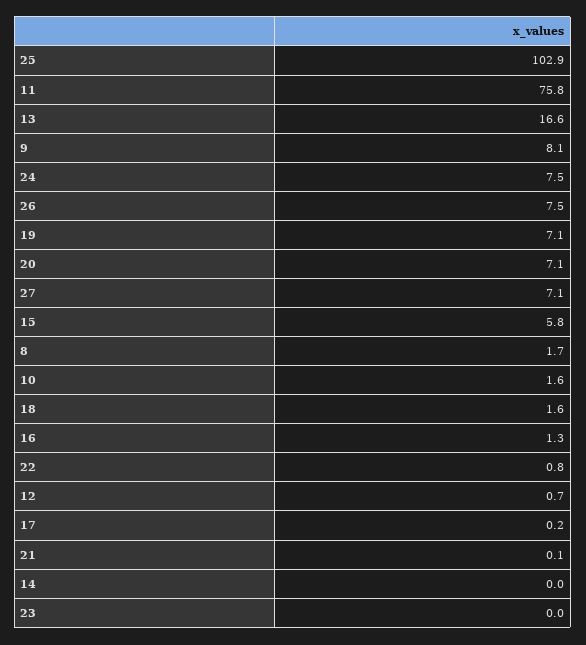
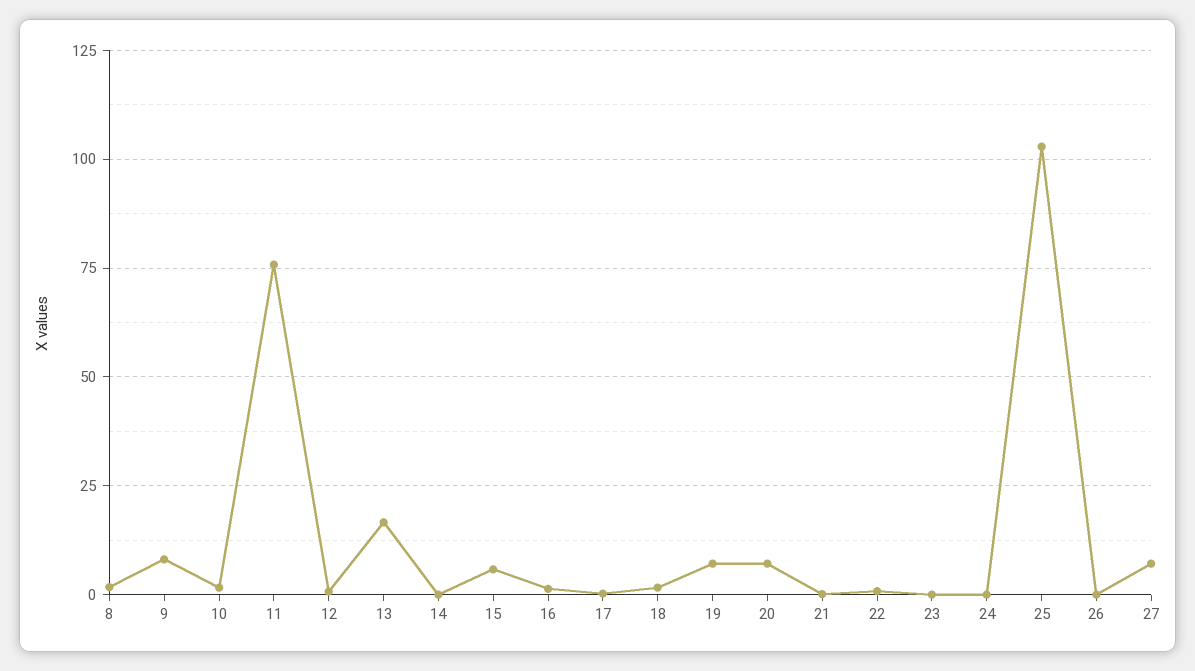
  {
    "25": 102.9,
    "11": 75.8,
    "13": 16.6,
    "9": 8.1,
-   "24": 7.5,
+   "24": 0,
-   "26": 7.5,
+   "26": 0,
    "19": 7.1,
    "20": 7.1,
    "27": 7.1,
    "15": 5.8,
    "8": 1.7,
    "10": 1.6,
    "18": 1.6,
    "16": 1.3,
    "22": 0.8,
    "12": 0.7,
    "17": 0.2,
    "21": 0.1,
    "14": 0,
    "23": 0
  }

